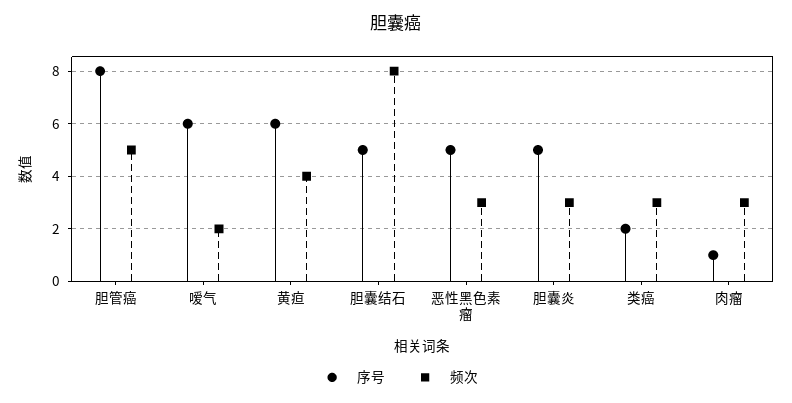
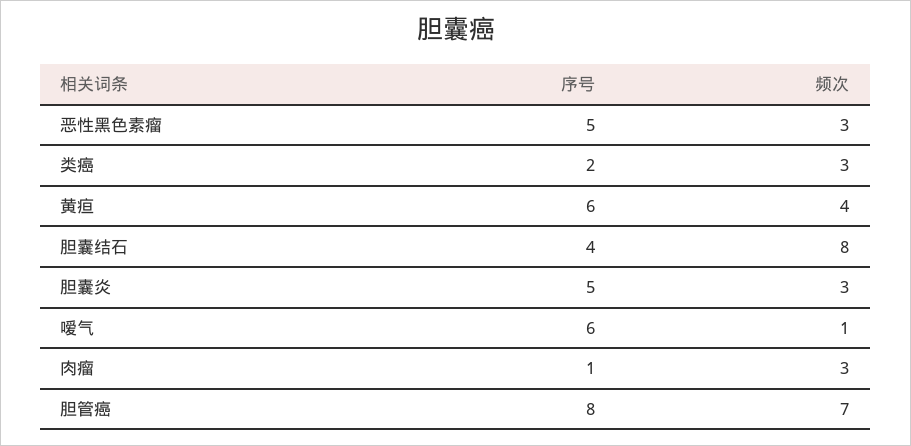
  {
    "序号": {
      "胆管癌": 8,
      "嗳气": 6,
      "黄疸": 6,
-     "胆囊结石": 5,
+     "胆囊结石": 4,
      "恶性黑色素瘤": 5,
      "胆囊炎": 5,
      "类癌": 2,
      "肉瘤": 1
    },
    "频次": {
-     "胆管癌": 5,
+     "胆管癌": 7,
-     "嗳气": 2,
+     "嗳气": 1,
      "黄疸": 4,
      "胆囊结石": 8,
      "恶性黑色素瘤": 3,
      "胆囊炎": 3,
      "类癌": 3,
      "肉瘤": 3
    }
  }

